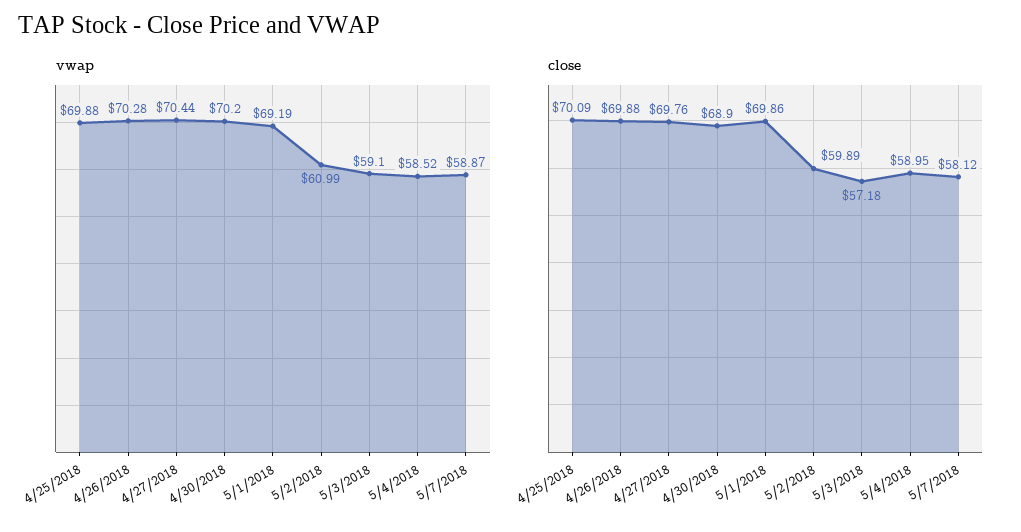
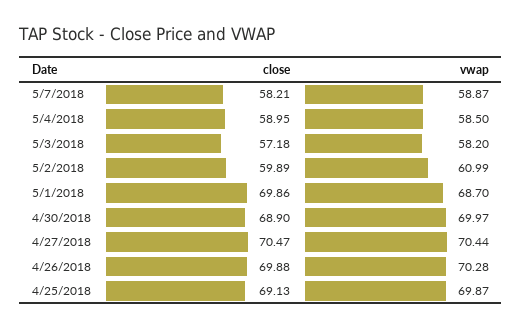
  {
    "vwap": {
-     "4/25/2018": 69.88,
+     "4/25/2018": 69.87,
      "4/26/2018": 70.28,
      "4/27/2018": 70.44,
-     "4/30/2018": 70.2,
+     "4/30/2018": 69.97,
-     "5/1/2018": 69.19,
+     "5/1/2018": 68.7,
      "5/2/2018": 60.99,
-     "5/3/2018": 59.1,
+     "5/3/2018": 58.2,
-     "5/4/2018": 58.52,
+     "5/4/2018": 58.5,
      "5/7/2018": 58.87
    },
    "close": {
-     "4/25/2018": 70.09,
+     "4/25/2018": 69.13,
      "4/26/2018": 69.88,
-     "4/27/2018": 69.76,
+     "4/27/2018": 70.47,
      "4/30/2018": 68.9,
      "5/1/2018": 69.86,
      "5/2/2018": 59.89,
      "5/3/2018": 57.18,
      "5/4/2018": 58.95,
-     "5/7/2018": 58.12
+     "5/7/2018": 58.21
    }
  }

